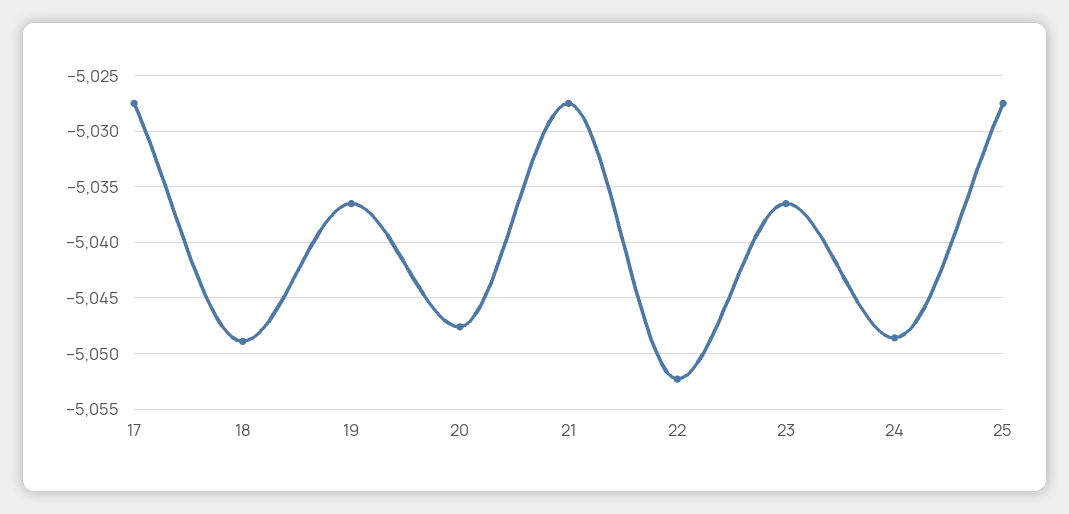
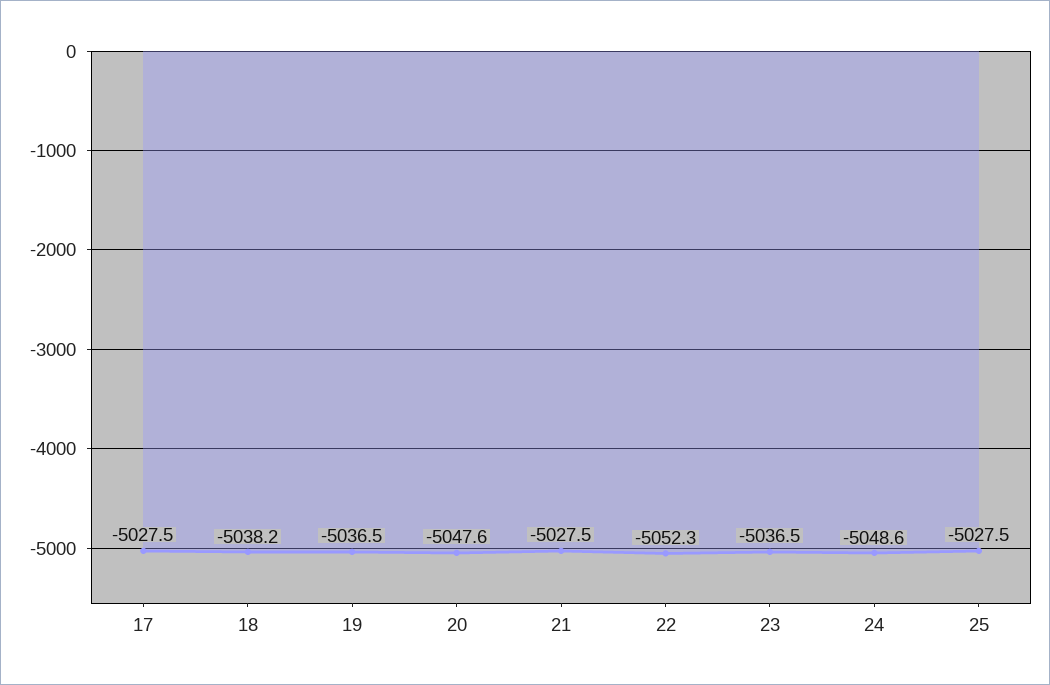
  {
    "17": -5027.5,
-   "18": -5049,
+   "18": -5038.2,
    "19": -5036.5,
    "20": -5047.6,
    "21": -5027.5,
    "22": -5052.3,
    "23": -5036.5,
    "24": -5048.6,
    "25": -5027.5
  }

